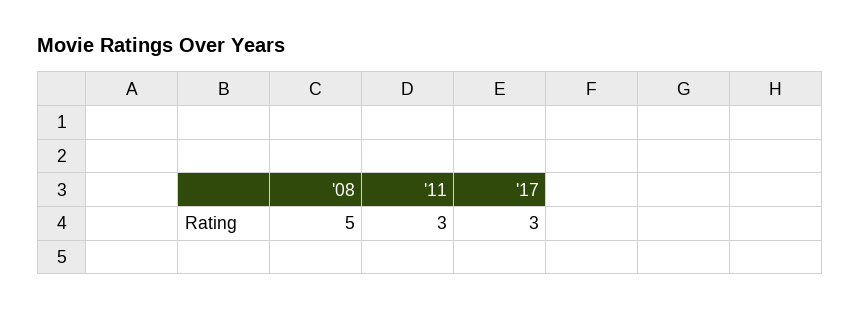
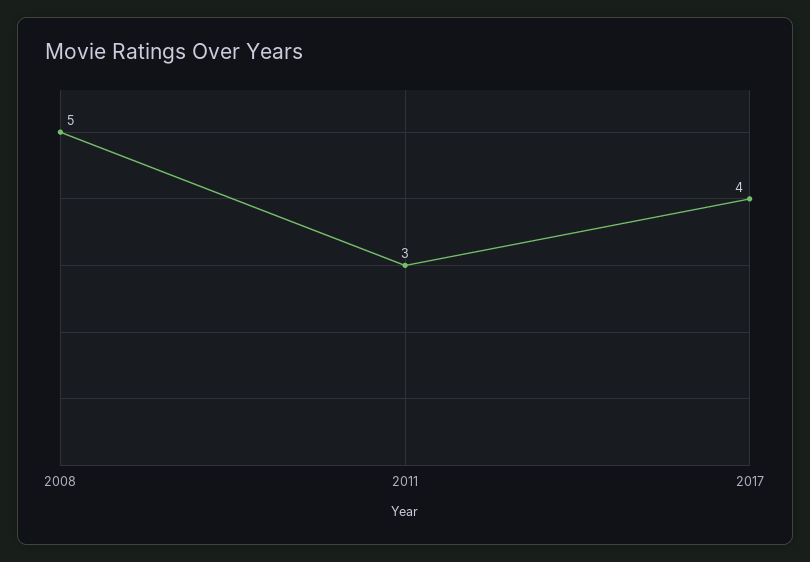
  {
    "'08": 5,
    "'11": 3,
-   "'17": 3
+   "'17": 4
  }

